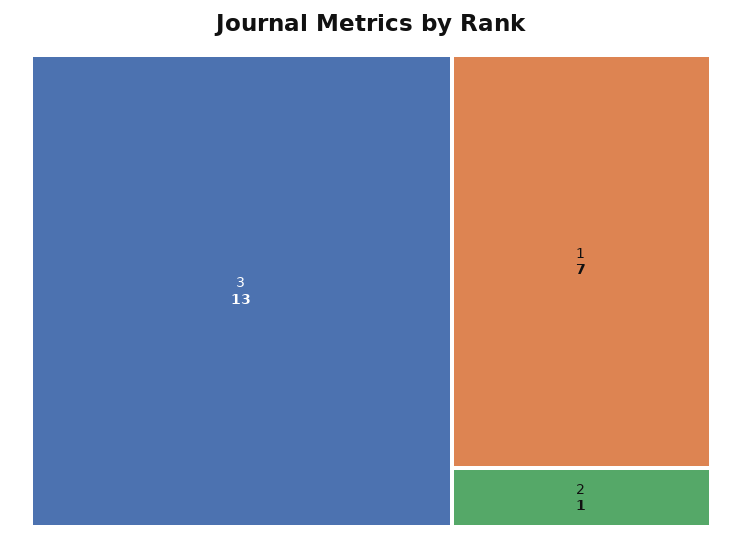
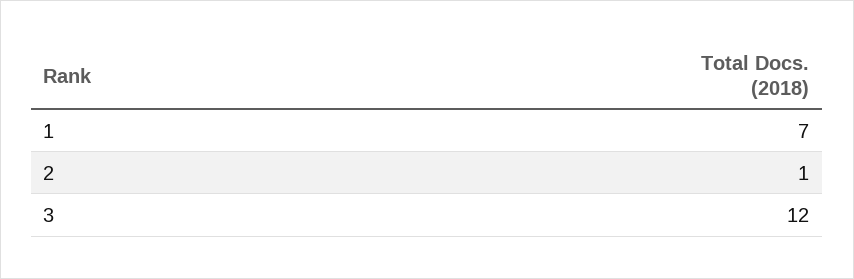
  {
-   "3": 13,
+   "3": 12,
    "1": 7,
    "2": 1
  }

